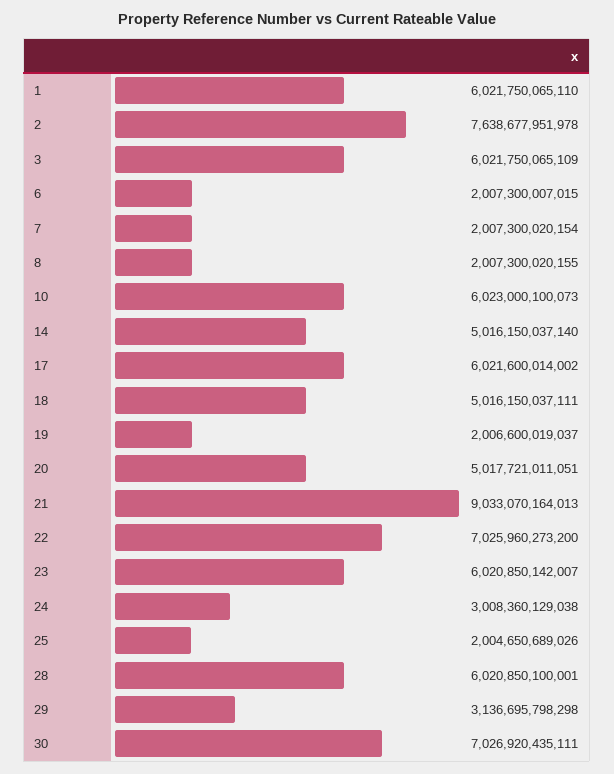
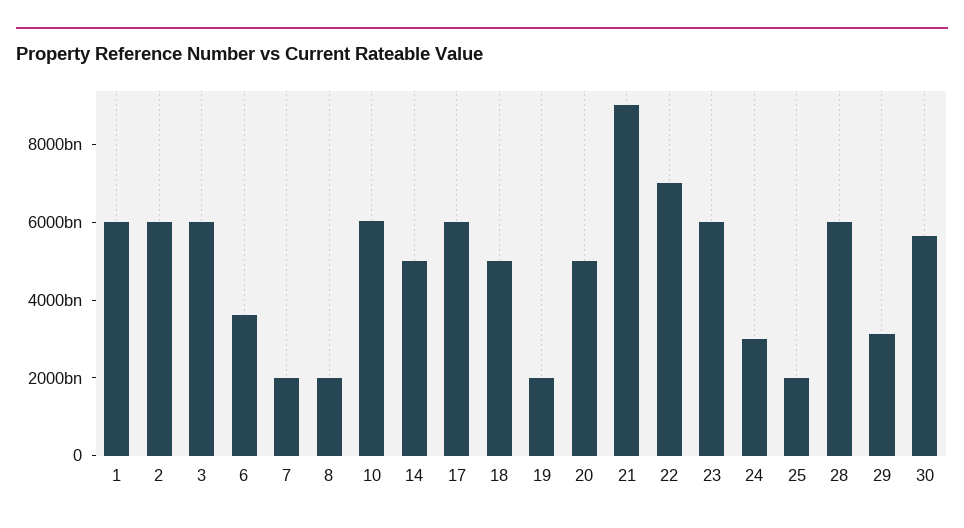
  {
    "1": 6021750065110,
-   "2": 7638677951978,
+   "2": 6000000000000,
    "3": 6021750065109,
-   "6": 2007300007015,
+   "6": 3500000000000,
    "7": 2007300020154,
    "8": 2007300020155,
    "10": 6023000100073,
    "14": 5016150037140,
    "17": 6021600014002,
    "18": 5016150037111,
    "19": 2006600019037,
    "20": 5017721011051,
    "21": 9033070164013,
    "22": 7025960273200,
    "23": 6020850142007,
    "24": 3008360129038,
    "25": 2004650689026,
    "28": 6020850100001,
    "29": 3136695798298,
-   "30": 7026920435111
+   "30": 5500000000000
  }

